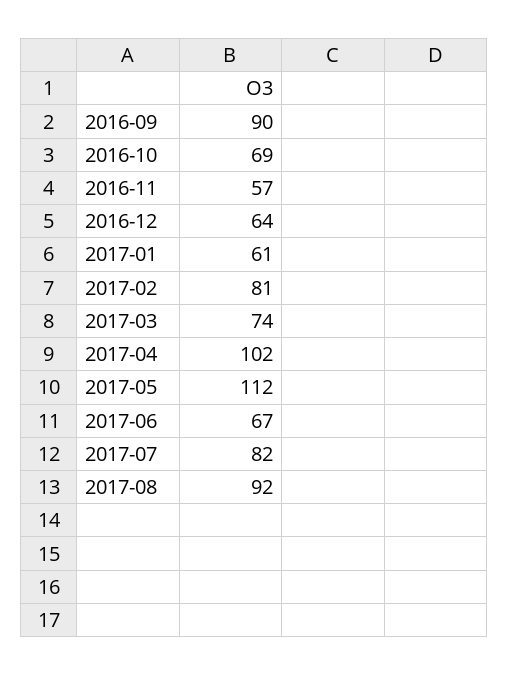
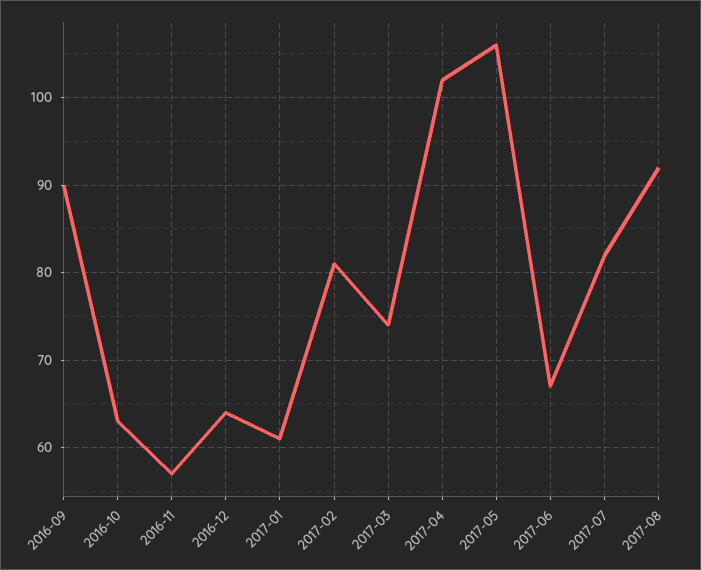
  {
    "2016-09": 90,
-   "2016-10": 69,
+   "2016-10": 63,
    "2016-11": 57,
    "2016-12": 64,
    "2017-01": 61,
    "2017-02": 81,
    "2017-03": 74,
    "2017-04": 102,
-   "2017-05": 112,
+   "2017-05": 106,
    "2017-06": 67,
    "2017-07": 82,
    "2017-08": 92
  }

